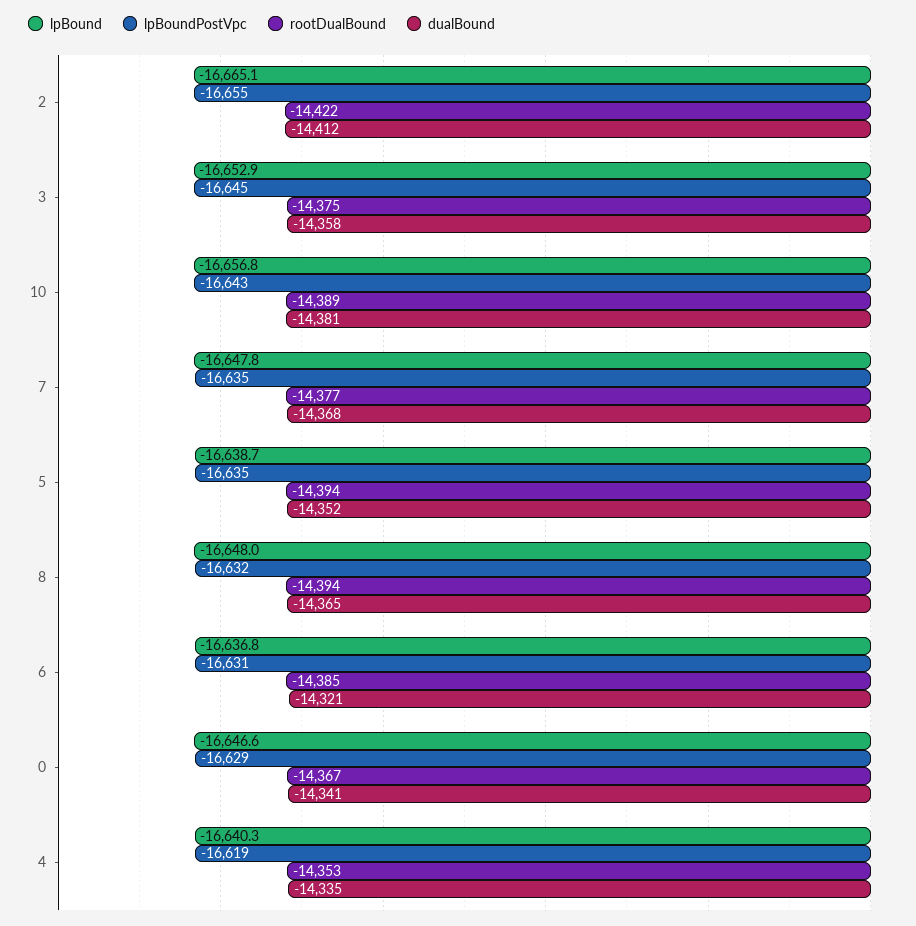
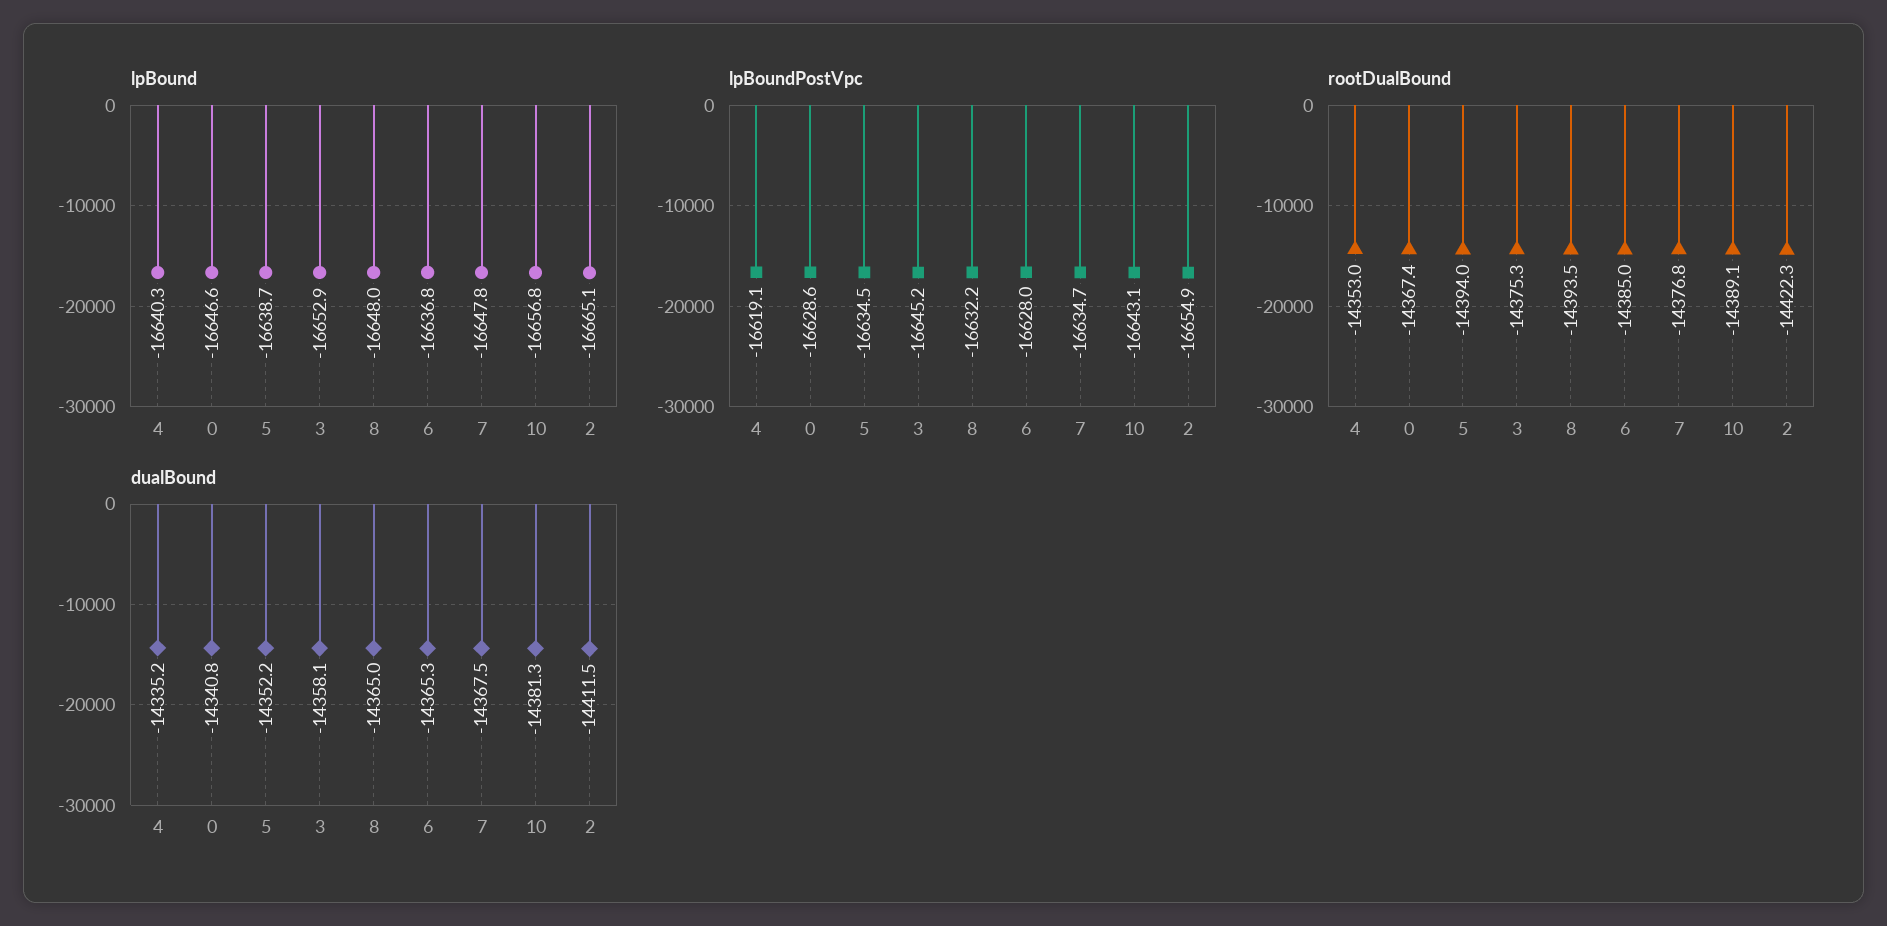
  {
    "lpBound": {
      "2": -16665.1,
      "3": -16652.9,
      "10": -16656.8,
      "7": -16647.8,
      "5": -16638.7,
      "8": -16648,
      "6": -16636.8,
      "0": -16646.6,
      "4": -16640.3
    },
    "lpBoundPostVpc": {
      "2": -16654.9,
      "3": -16645.2,
      "10": -16643.1,
      "7": -16634.7,
      "5": -16634.5,
      "8": -16632.2,
-     "6": -16631,
+     "6": -16628,
      "0": -16628.6,
      "4": -16619.1
    },
    "rootDualBound": {
      "2": -14422.3,
      "3": -14375.3,
      "10": -14389.1,
      "7": -14376.8,
      "5": -14394,
      "8": -14393.5,
      "6": -14385,
      "0": -14367.4,
      "4": -14353
    },
    "dualBound": {
      "2": -14411.5,
      "3": -14358.1,
      "10": -14381.3,
      "7": -14367.5,
      "5": -14352.2,
      "8": -14365,
-     "6": -14321,
+     "6": -14365.3,
      "0": -14340.8,
      "4": -14335.2
    }
  }

